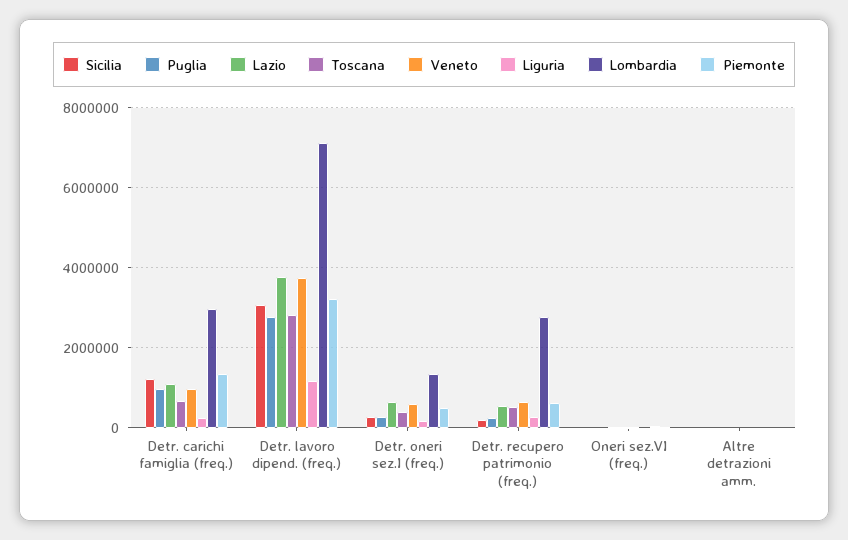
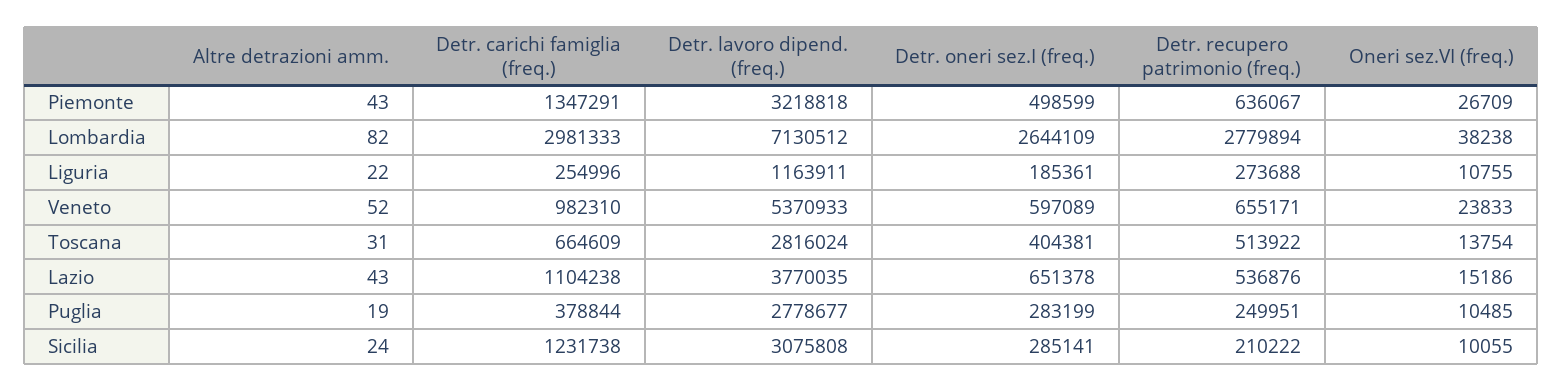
  {
    "Sicilia": {
      "Detr. carichi famiglia (freq.)": 1231738,
      "Detr. lavoro dipend. (freq.)": 3075808,
      "Detr. oneri sez.I (freq.)": 285141,
      "Detr. recupero patrimonio (freq.)": 210222,
      "Oneri sez.VI (freq.)": 10055,
      "Altre detrazioni amm.": 24
    },
    "Puglia": {
-     "Detr. carichi famiglia (freq.)": 1000000,
+     "Detr. carichi famiglia (freq.)": 378844,
      "Detr. lavoro dipend. (freq.)": 2778677,
      "Detr. oneri sez.I (freq.)": 283199,
      "Detr. recupero patrimonio (freq.)": 249951,
      "Oneri sez.VI (freq.)": 10485,
      "Altre detrazioni amm.": 19
    },
    "Lazio": {
      "Detr. carichi famiglia (freq.)": 1104238,
      "Detr. lavoro dipend. (freq.)": 3770035,
      "Detr. oneri sez.I (freq.)": 651378,
      "Detr. recupero patrimonio (freq.)": 536876,
      "Oneri sez.VI (freq.)": 15186,
      "Altre detrazioni amm.": 43
    },
    "Toscana": {
      "Detr. carichi famiglia (freq.)": 664609,
      "Detr. lavoro dipend. (freq.)": 2816024,
      "Detr. oneri sez.I (freq.)": 404381,
      "Detr. recupero patrimonio (freq.)": 513922,
      "Oneri sez.VI (freq.)": 13754,
      "Altre detrazioni amm.": 31
    },
    "Veneto": {
      "Detr. carichi famiglia (freq.)": 982310,
-     "Detr. lavoro dipend. (freq.)": 3800000,
+     "Detr. lavoro dipend. (freq.)": 5370933,
      "Detr. oneri sez.I (freq.)": 597089,
      "Detr. recupero patrimonio (freq.)": 655171,
      "Oneri sez.VI (freq.)": 23833,
      "Altre detrazioni amm.": 52
    },
    "Liguria": {
      "Detr. carichi famiglia (freq.)": 254996,
      "Detr. lavoro dipend. (freq.)": 1163911,
      "Detr. oneri sez.I (freq.)": 185361,
      "Detr. recupero patrimonio (freq.)": 273688,
      "Oneri sez.VI (freq.)": 10755,
      "Altre detrazioni amm.": 22
    },
    "Lombardia": {
      "Detr. carichi famiglia (freq.)": 2981333,
      "Detr. lavoro dipend. (freq.)": 7130512,
-     "Detr. oneri sez.I (freq.)": 1400000,
+     "Detr. oneri sez.I (freq.)": 2644109,
      "Detr. recupero patrimonio (freq.)": 2779894,
      "Oneri sez.VI (freq.)": 38238,
      "Altre detrazioni amm.": 82
    },
    "Piemonte": {
      "Detr. carichi famiglia (freq.)": 1347291,
      "Detr. lavoro dipend. (freq.)": 3218818,
      "Detr. oneri sez.I (freq.)": 498599,
      "Detr. recupero patrimonio (freq.)": 636067,
      "Oneri sez.VI (freq.)": 26709,
      "Altre detrazioni amm.": 43
    }
  }

